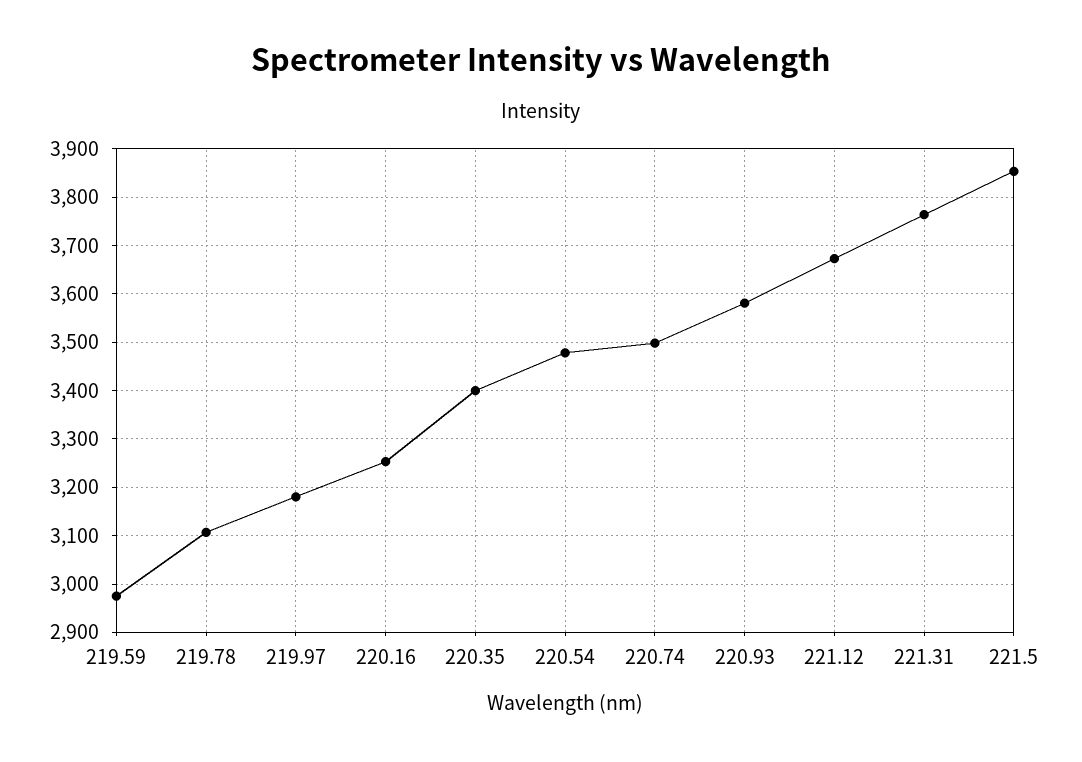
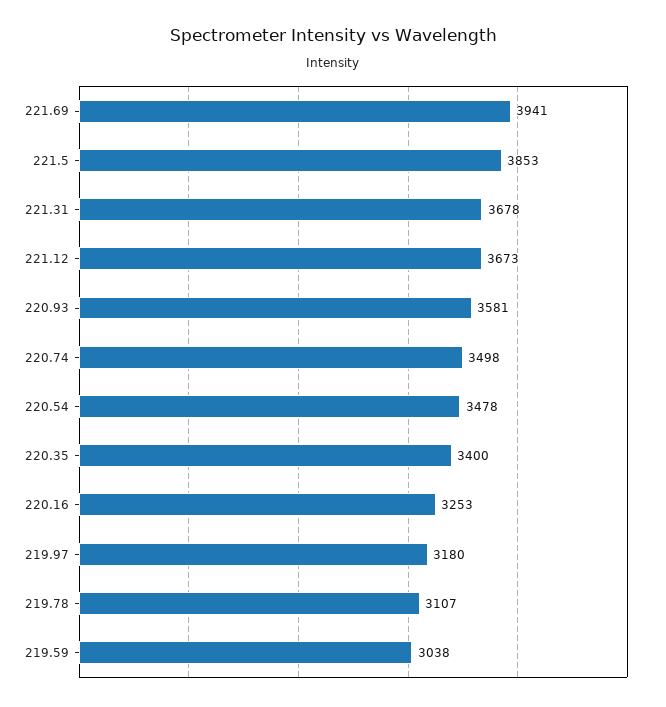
  {
-   "219.59": 2980,
+   "219.59": 3038,
    "219.78": 3107,
    "219.97": 3180,
    "220.16": 3253,
    "220.35": 3400,
    "220.54": 3478,
    "220.74": 3498,
    "220.93": 3581,
    "221.12": 3673,
-   "221.31": 3760,
+   "221.31": 3678,
-   "221.5": 3853
+   "221.5": 3853,
+   "221.69": 3941
  }

